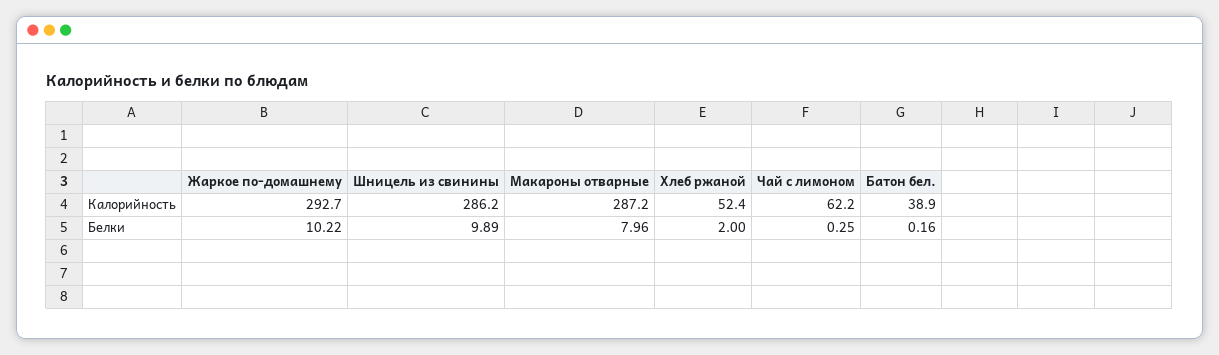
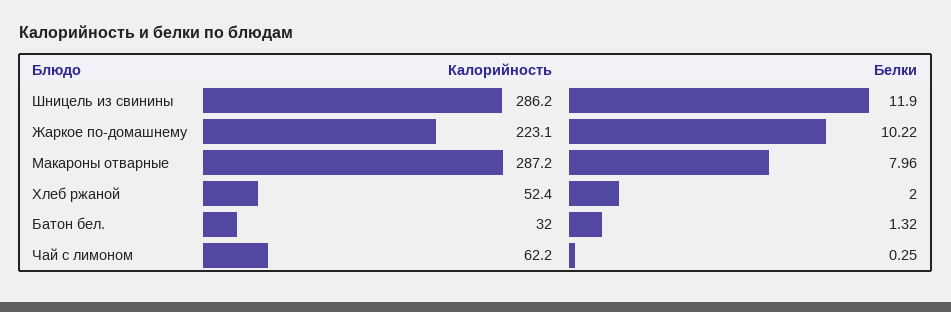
  {
    "Жаркое по-домашнему": {
-     "Калорийность": 292.7,
+     "Калорийность": 223.1,
      "Белки": 10.22
    },
    "Шницель из свинины": {
      "Калорийность": 286.2,
-     "Белки": 9.89
+     "Белки": 11.9
    },
    "Макароны отварные": {
      "Калорийность": 287.2,
      "Белки": 7.96
    },
    "Хлеб ржаной": {
      "Калорийность": 52.4,
      "Белки": 2
    },
    "Чай с лимоном": {
      "Калорийность": 62.2,
      "Белки": 0.25
    },
    "Батон бел.": {
-     "Калорийность": 38.9,
+     "Калорийность": 32,
-     "Белки": 0.16
+     "Белки": 1.32
    }
  }

